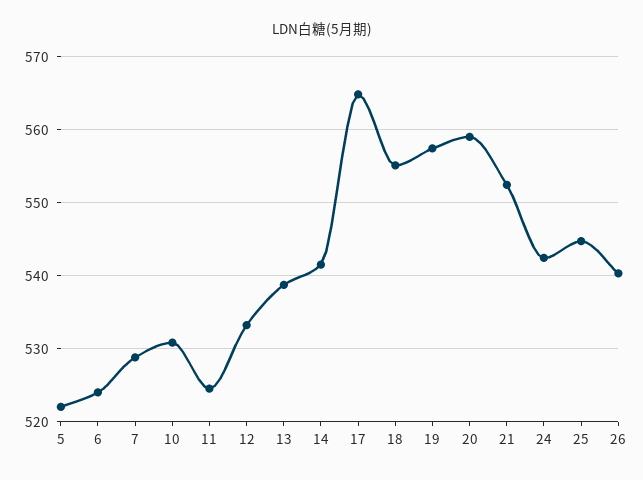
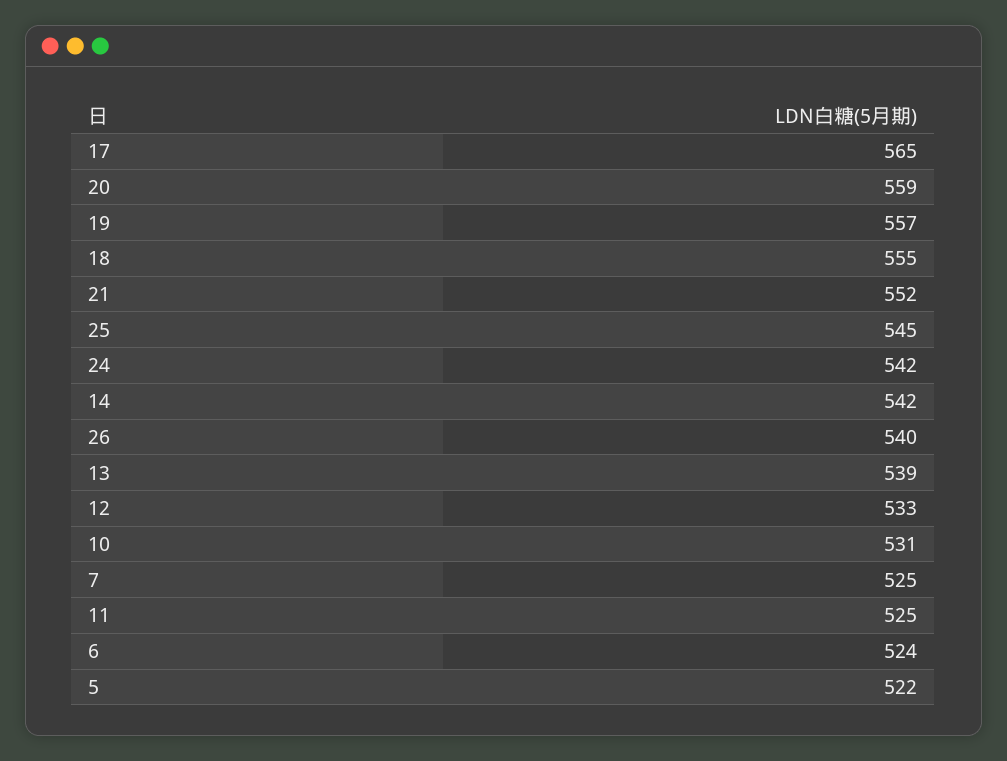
  {
    "5": 522,
    "6": 524,
-   "7": 529,
+   "7": 525,
    "10": 531,
    "11": 525,
    "12": 533,
    "13": 539,
    "14": 542,
    "17": 565,
    "18": 555,
    "19": 557,
    "20": 559,
    "21": 552,
    "24": 542,
    "25": 545,
    "26": 540
  }

